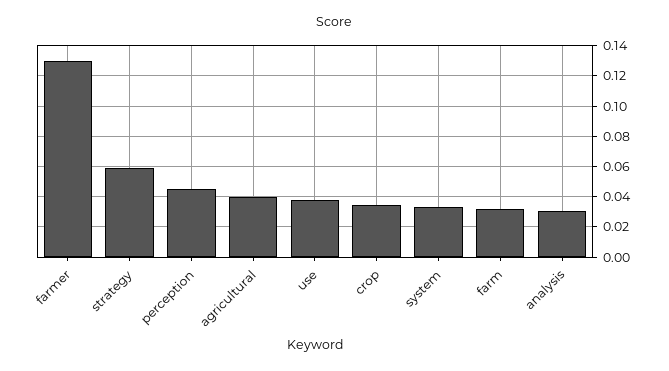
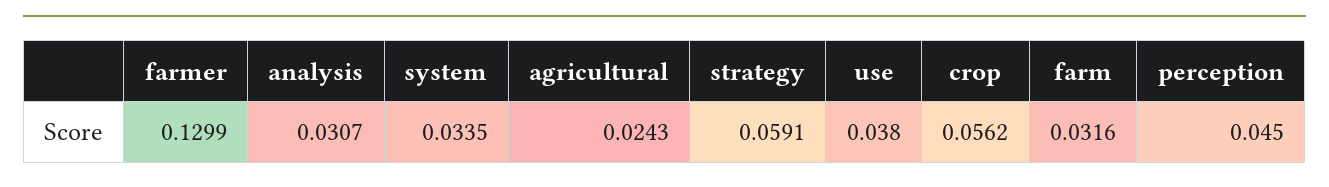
  {
    "farmer": 0.1299,
    "strategy": 0.0591,
    "perception": 0.045,
-   "agricultural": 0.04,
+   "agricultural": 0.0243,
    "use": 0.038,
-   "crop": 0.035,
+   "crop": 0.0562,
    "system": 0.0335,
    "farm": 0.0316,
    "analysis": 0.0307
  }

